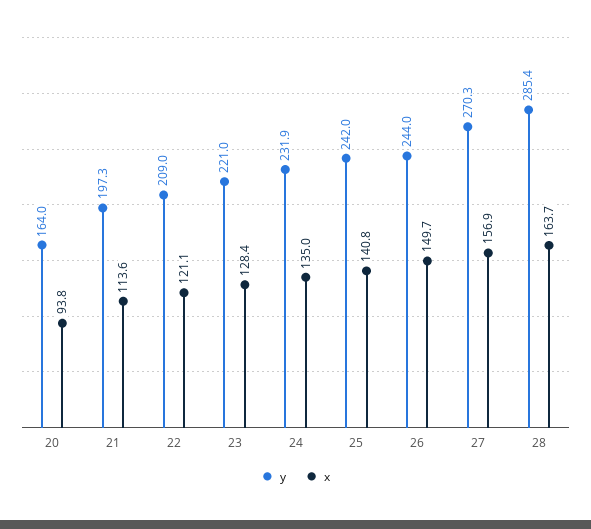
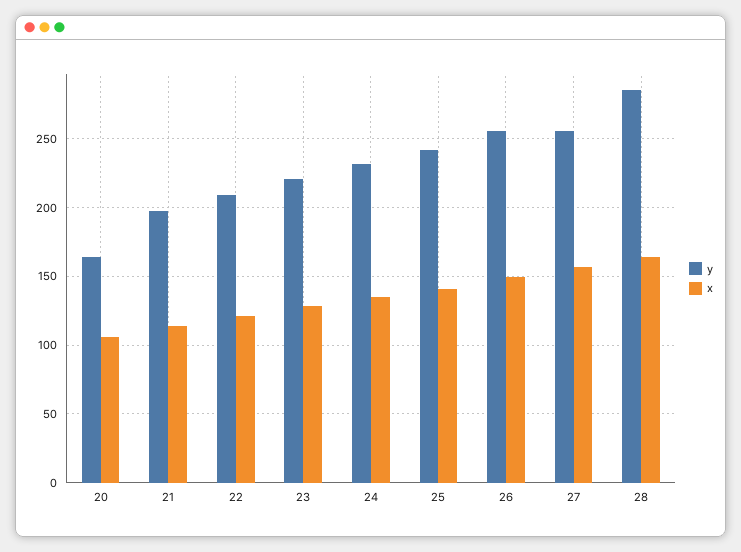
  {
    "y": {
      "20": 164,
      "21": 197.3,
      "22": 209,
      "23": 221,
      "24": 231.9,
      "25": 242,
-     "26": 244,
+     "26": 255,
-     "27": 270.3,
+     "27": 255,
      "28": 285.4
    },
    "x": {
-     "20": 93.8,
+     "20": 105,
      "21": 113.6,
      "22": 121.1,
      "23": 128.4,
      "24": 135,
      "25": 140.8,
      "26": 149.7,
      "27": 156.9,
      "28": 163.7
    }
  }

